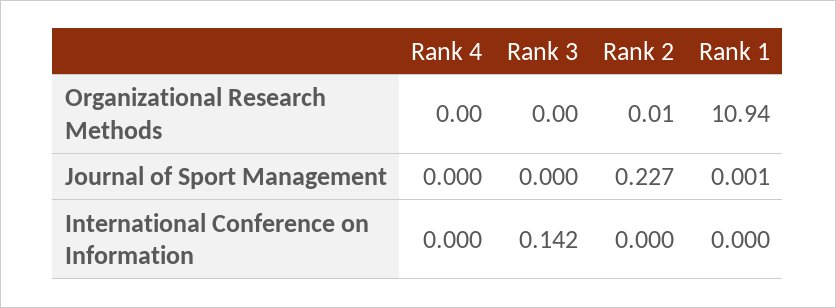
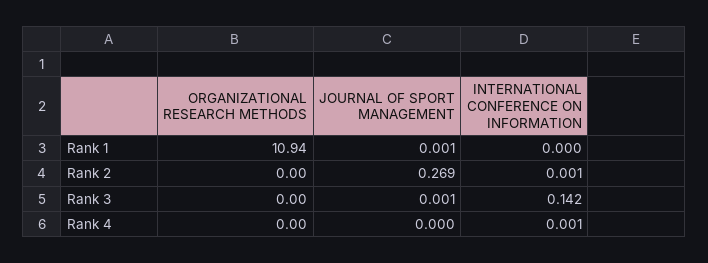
  {
    "Rank 4": {
      "Organizational Research Methods": 0,
      "Journal of Sport Management": 0,
-     "International Conference on Information": 0
+     "International Conference on Information": 0.001
    },
    "Rank 3": {
      "Organizational Research Methods": 0,
-     "Journal of Sport Management": 0,
+     "Journal of Sport Management": 0.001,
      "International Conference on Information": 0.142
    },
    "Rank 2": {
-     "Organizational Research Methods": 0.01,
+     "Organizational Research Methods": 0,
-     "Journal of Sport Management": 0.227,
+     "Journal of Sport Management": 0.269,
-     "International Conference on Information": 0
+     "International Conference on Information": 0.001
    },
    "Rank 1": {
      "Organizational Research Methods": 10.94,
      "Journal of Sport Management": 0.001,
      "International Conference on Information": 0
    }
  }

